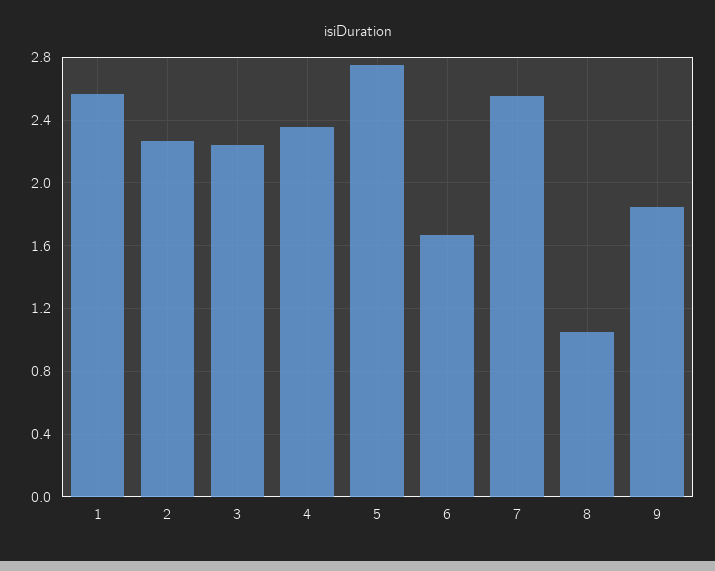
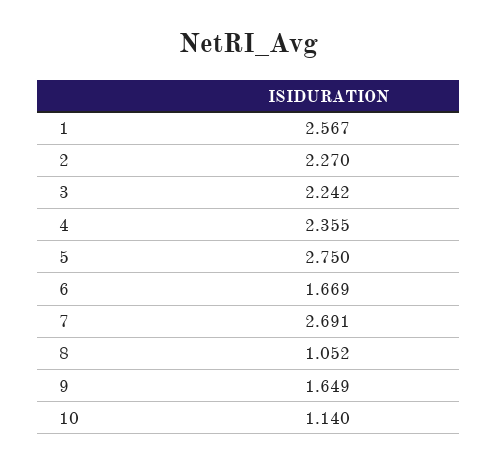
  {
    "1": 2.567,
    "2": 2.27,
    "3": 2.242,
    "4": 2.355,
    "5": 2.75,
    "6": 1.669,
-   "7": 2.55,
+   "7": 2.691,
    "8": 1.052,
-   "9": 1.85
+   "9": 1.649,
+   "10": 1.14
  }

